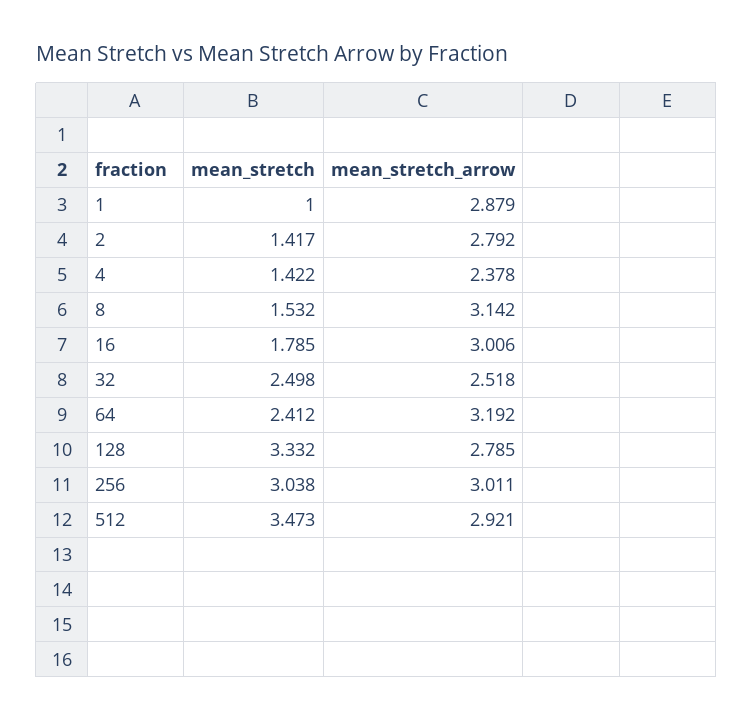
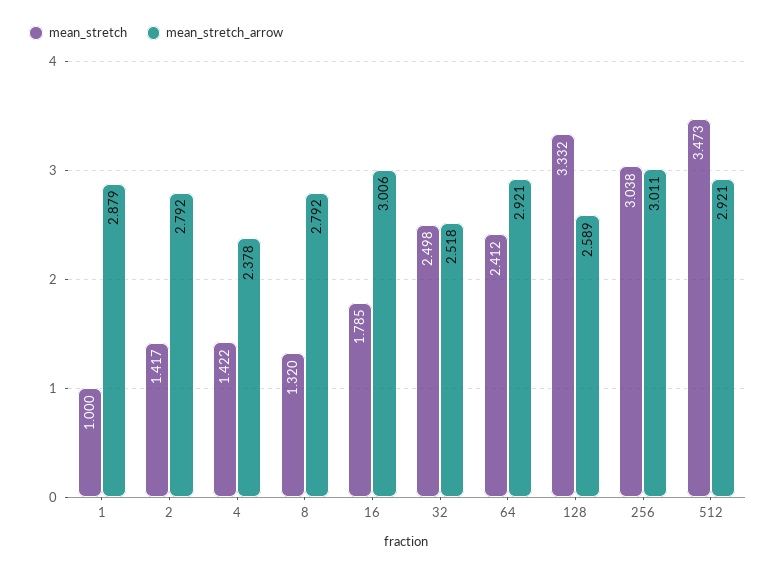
  {
    "mean_stretch": {
      "1": 1,
      "2": 1.417,
      "4": 1.422,
-     "8": 1.532,
+     "8": 1.32,
      "16": 1.785,
      "32": 2.498,
      "64": 2.412,
      "128": 3.332,
      "256": 3.038,
      "512": 3.473
    },
    "mean_stretch_arrow": {
      "1": 2.879,
      "2": 2.792,
      "4": 2.378,
-     "8": 3.142,
+     "8": 2.792,
      "16": 3.006,
      "32": 2.518,
-     "64": 3.192,
+     "64": 2.921,
-     "128": 2.785,
+     "128": 2.589,
      "256": 3.011,
      "512": 2.921
    }
  }

